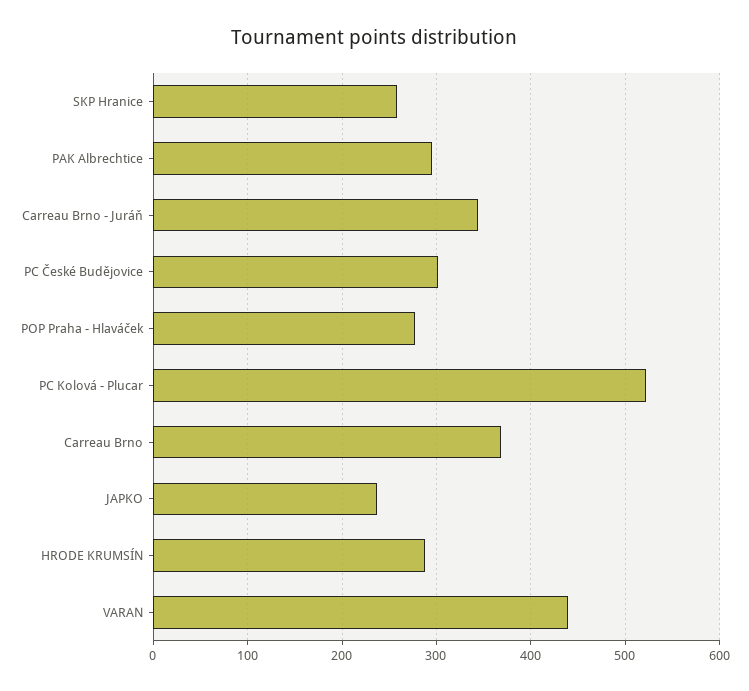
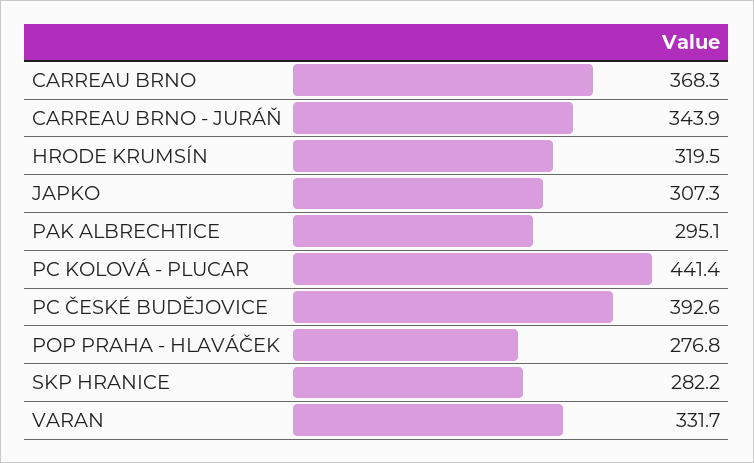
  {
-   "SKP Hranice": 260,
+   "SKP Hranice": 282.2,
    "PAK Albrechtice": 295.1,
    "Carreau Brno - Juráň": 343.9,
-   "PC České Budějovice": 300,
+   "PC České Budějovice": 392.6,
    "POP Praha - Hlaváček": 276.8,
-   "PC Kolová - Plucar": 520,
+   "PC Kolová - Plucar": 441.4,
    "Carreau Brno": 368.3,
-   "JAPKO": 240,
+   "JAPKO": 307.3,
-   "HRODE KRUMSÍN": 290,
+   "HRODE KRUMSÍN": 319.5,
-   "VARAN": 440
+   "VARAN": 331.7
  }

